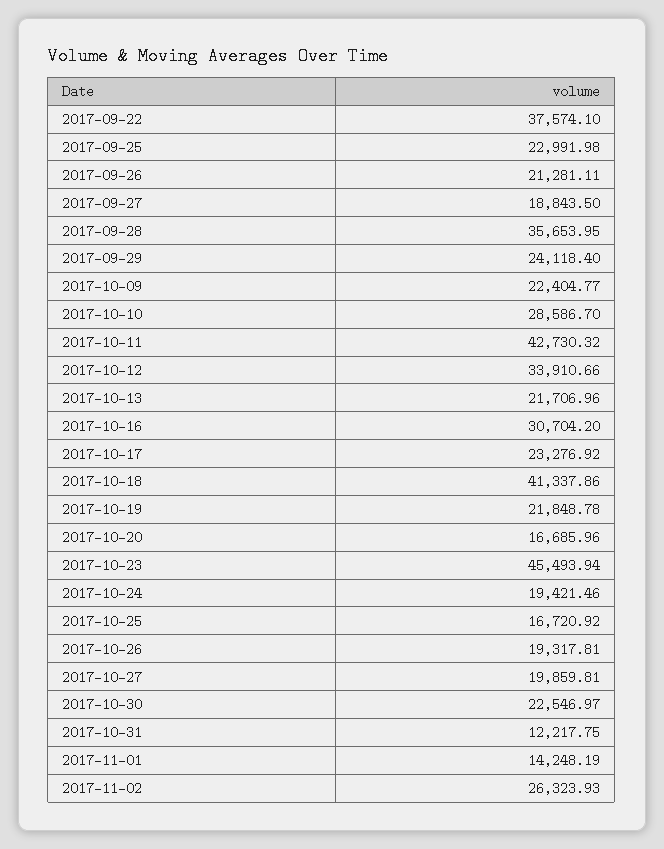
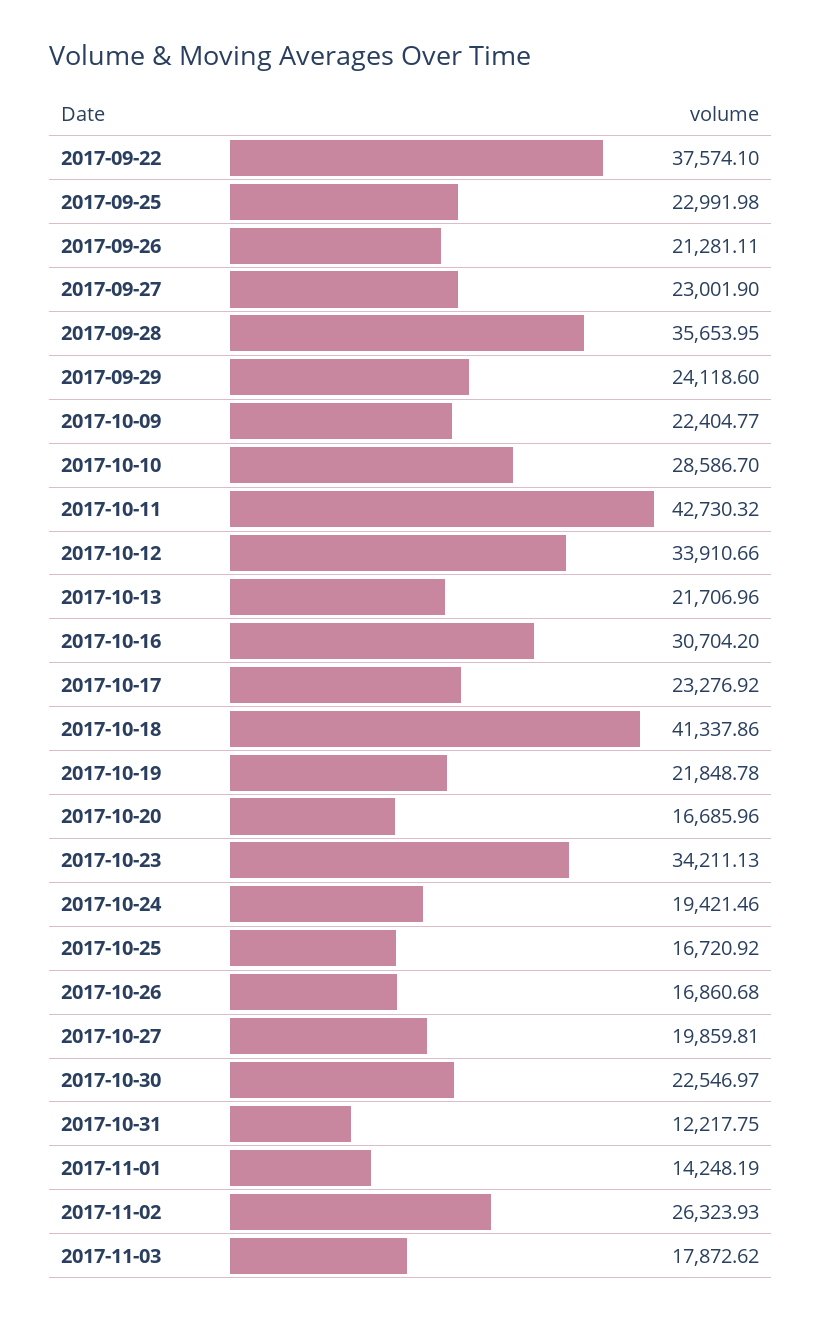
  {
    "2017-09-22": 37574.1,
    "2017-09-25": 22991.98,
    "2017-09-26": 21281.11,
-   "2017-09-27": 18843.5,
+   "2017-09-27": 23001.9,
    "2017-09-28": 35653.95,
-   "2017-09-29": 24118.4,
+   "2017-09-29": 24118.6,
    "2017-10-09": 22404.77,
    "2017-10-10": 28586.7,
    "2017-10-11": 42730.32,
    "2017-10-12": 33910.66,
    "2017-10-13": 21706.96,
    "2017-10-16": 30704.2,
    "2017-10-17": 23276.92,
    "2017-10-18": 41337.86,
    "2017-10-19": 21848.78,
    "2017-10-20": 16685.96,
-   "2017-10-23": 45493.94,
+   "2017-10-23": 34211.13,
    "2017-10-24": 19421.46,
    "2017-10-25": 16720.92,
-   "2017-10-26": 19317.81,
+   "2017-10-26": 16860.68,
    "2017-10-27": 19859.81,
    "2017-10-30": 22546.97,
    "2017-10-31": 12217.75,
    "2017-11-01": 14248.19,
-   "2017-11-02": 26323.93
+   "2017-11-02": 26323.93,
+   "2017-11-03": 17872.62
  }

